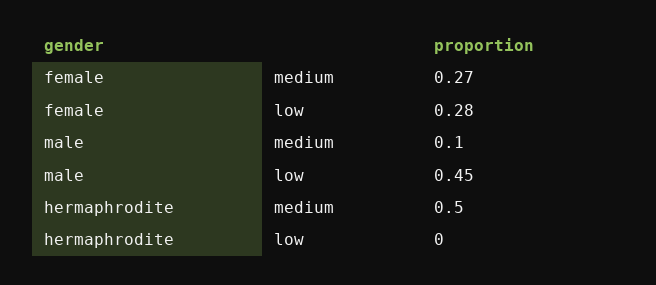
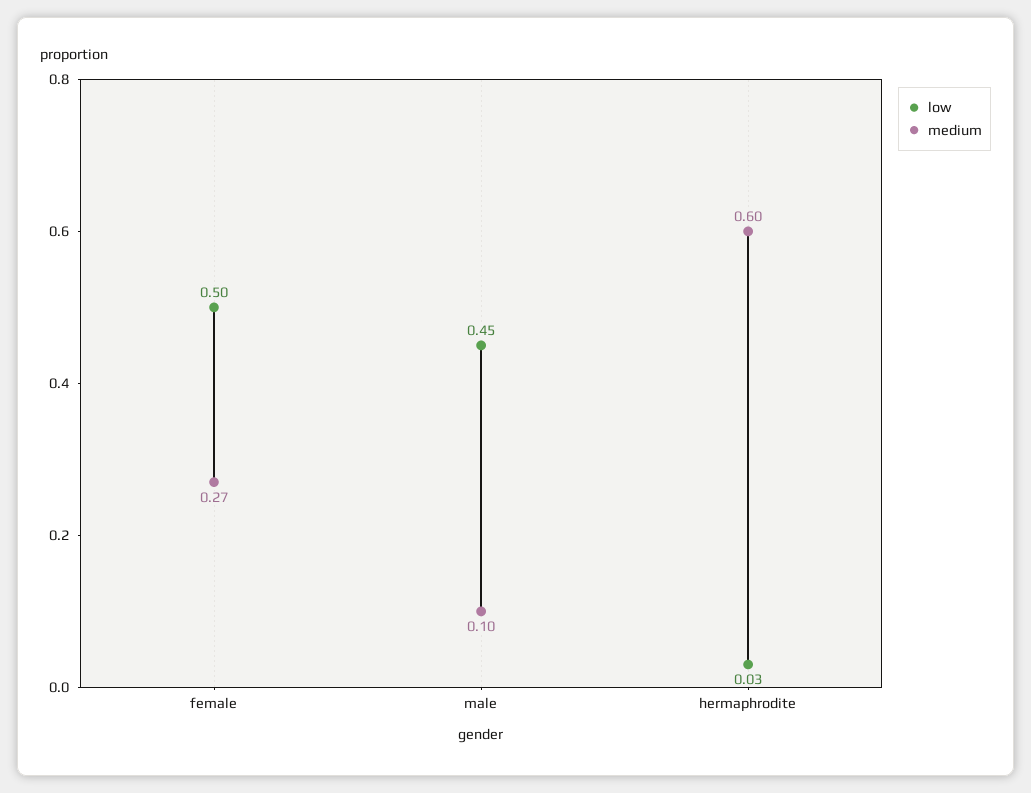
  {
    "medium": {
      "female": 0.27,
      "male": 0.1,
-     "hermaphrodite": 0.5
+     "hermaphrodite": 0.6
    },
    "low": {
-     "female": 0.28,
+     "female": 0.5,
      "male": 0.45,
-     "hermaphrodite": 0
+     "hermaphrodite": 0.03
    }
  }

